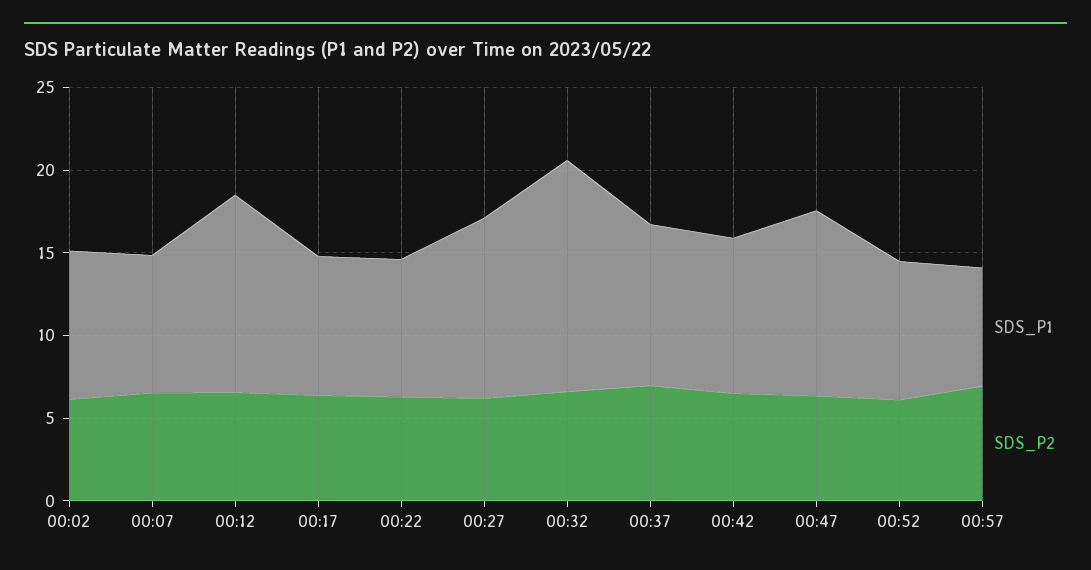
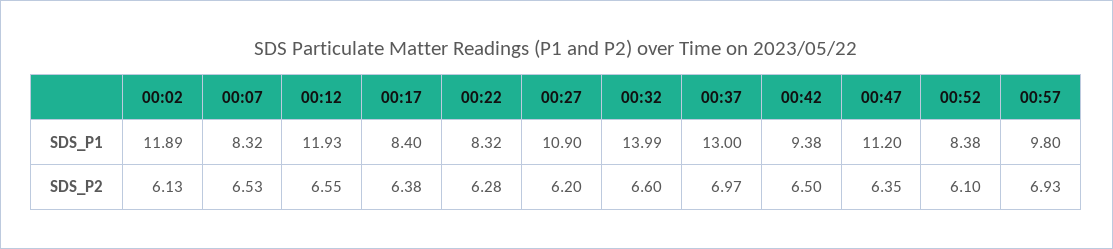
  {
    "SDS_P1": {
-     "00:02": 9,
+     "00:02": 11.89,
      "00:07": 8.32,
      "00:12": 11.93,
      "00:17": 8.4,
      "00:22": 8.32,
      "00:27": 10.9,
      "00:32": 13.99,
-     "00:37": 10,
+     "00:37": 13,
      "00:42": 9.38,
      "00:47": 11.2,
      "00:52": 8.38,
-     "00:57": 7
+     "00:57": 9.8
    },
    "SDS_P2": {
      "00:02": 6.13,
      "00:07": 6.53,
      "00:12": 6.55,
      "00:17": 6.38,
      "00:22": 6.28,
      "00:27": 6.2,
      "00:32": 6.6,
      "00:37": 6.97,
      "00:42": 6.5,
      "00:47": 6.35,
      "00:52": 6.1,
      "00:57": 6.93
    }
  }

